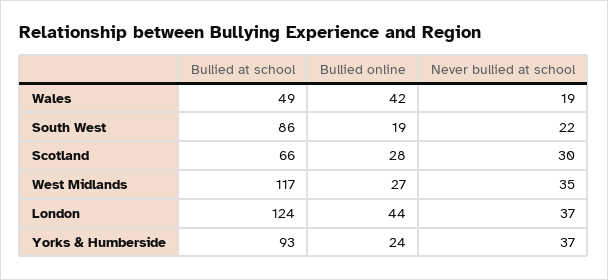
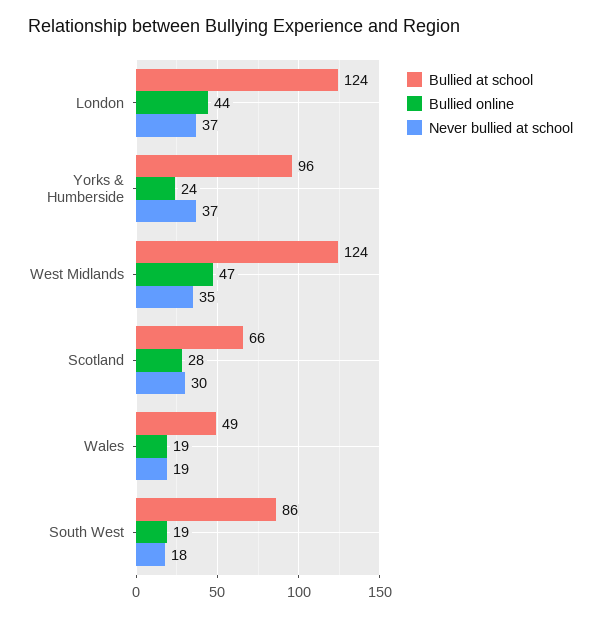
  {
    "Bullied at school": {
      "Wales": 49,
      "South West": 86,
      "Scotland": 66,
-     "West Midlands": 117,
+     "West Midlands": 124,
      "London": 124,
-     "Yorks & Humberside": 93
+     "Yorks & Humberside": 96
    },
    "Bullied online": {
-     "Wales": 42,
+     "Wales": 19,
      "South West": 19,
      "Scotland": 28,
-     "West Midlands": 27,
+     "West Midlands": 47,
      "London": 44,
      "Yorks & Humberside": 24
    },
    "Never bullied at school": {
      "Wales": 19,
-     "South West": 22,
+     "South West": 18,
      "Scotland": 30,
      "West Midlands": 35,
      "London": 37,
      "Yorks & Humberside": 37
    }
  }

